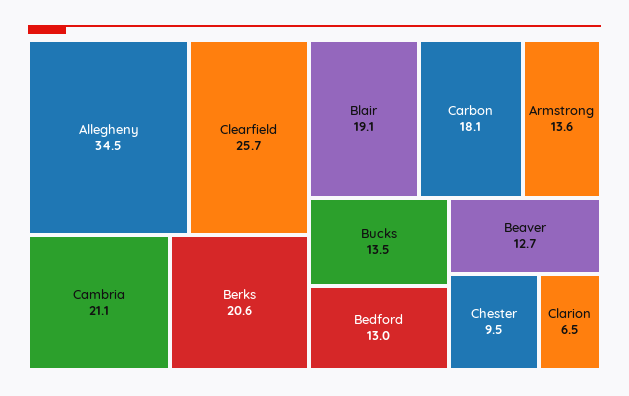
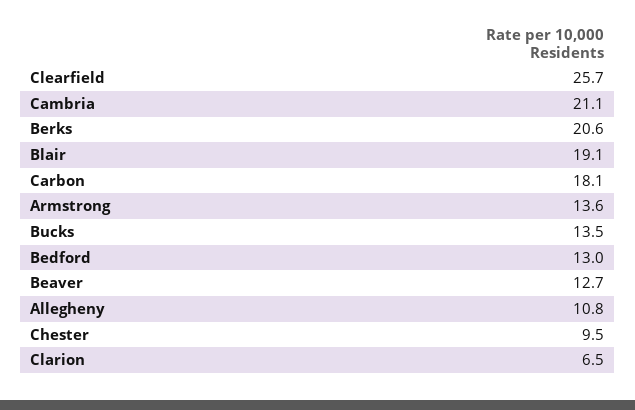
  {
-   "Allegheny": 34.5,
+   "Allegheny": 10.8,
    "Clearfield": 25.7,
    "Cambria": 21.1,
    "Berks": 20.6,
    "Blair": 19.1,
    "Carbon": 18.1,
    "Armstrong": 13.6,
    "Bucks": 13.5,
    "Bedford": 13,
    "Beaver": 12.7,
    "Chester": 9.5,
    "Clarion": 6.5
  }

